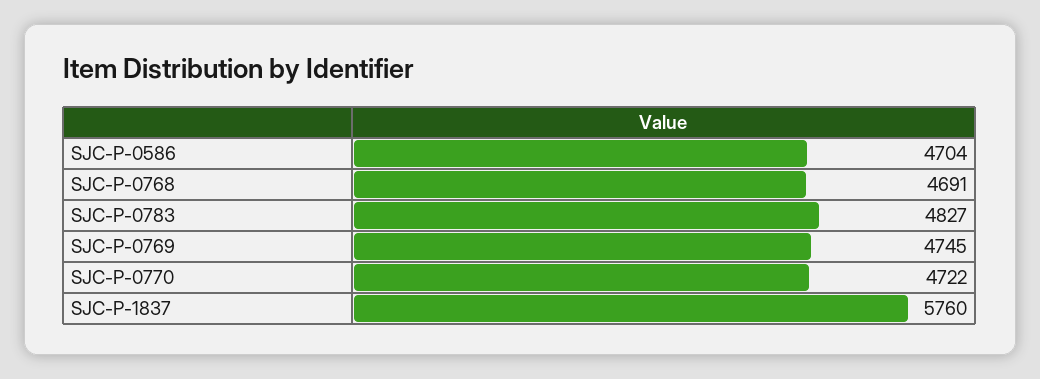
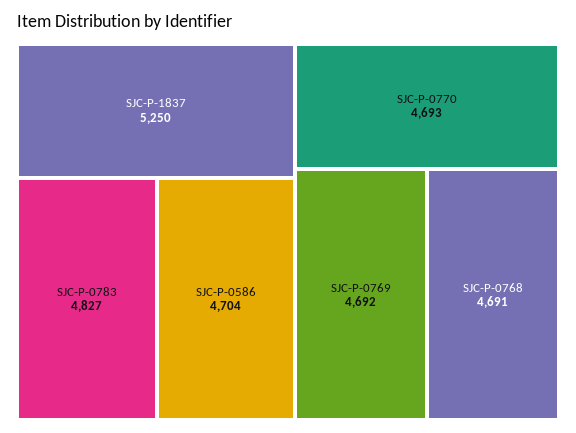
  {
    "SJC-P-0586": 4704,
    "SJC-P-0768": 4691,
    "SJC-P-0783": 4827,
-   "SJC-P-0769": 4745,
+   "SJC-P-0769": 4692,
-   "SJC-P-0770": 4722,
+   "SJC-P-0770": 4693,
-   "SJC-P-1837": 5760
+   "SJC-P-1837": 5250
  }

